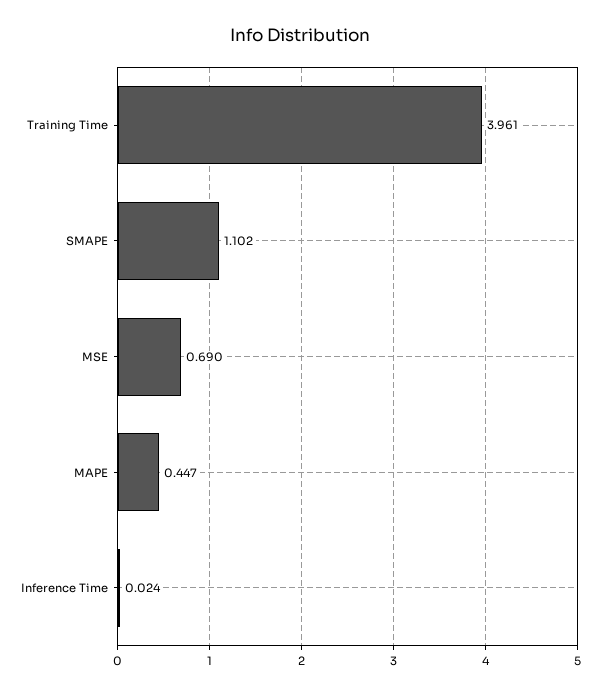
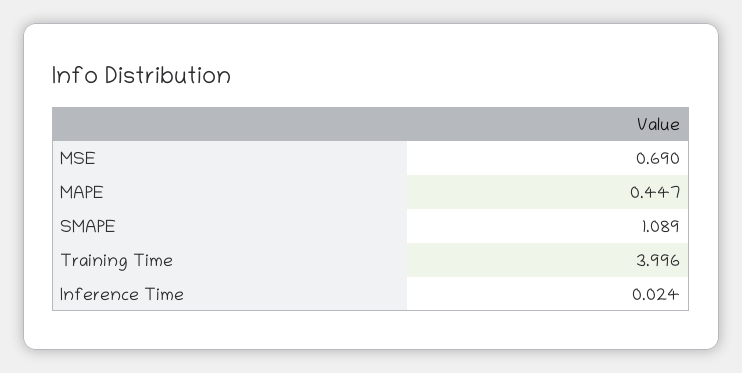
  {
-   "Training Time": 3.961,
+   "Training Time": 3.996,
-   "SMAPE": 1.102,
+   "SMAPE": 1.089,
    "MSE": 0.69,
    "MAPE": 0.447,
    "Inference Time": 0.024
  }

